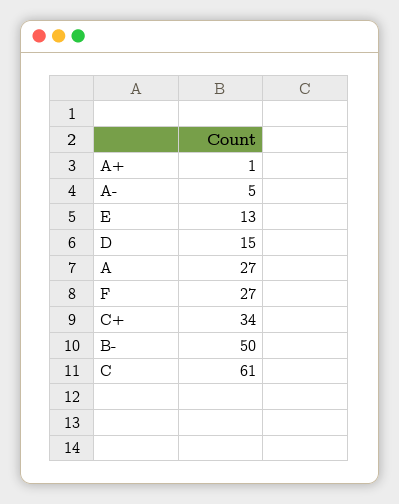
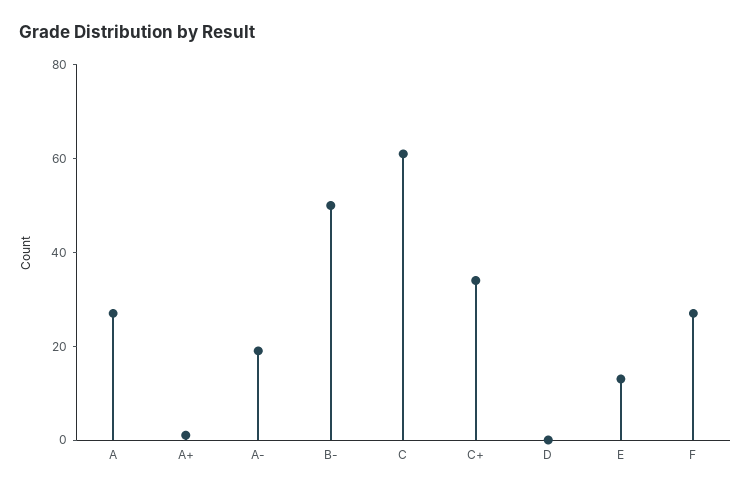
  {
    "A+": 1,
-   "A-": 5,
+   "A-": 20,
    "E": 13,
-   "D": 15,
+   "D": 0,
    "A": 27,
    "F": 27,
    "C+": 34,
    "B-": 50,
    "C": 61
  }

